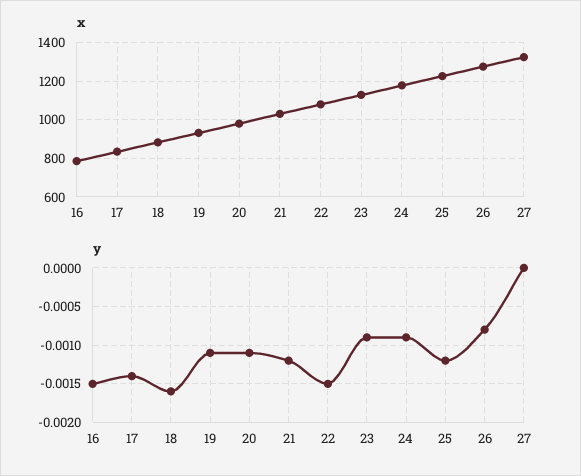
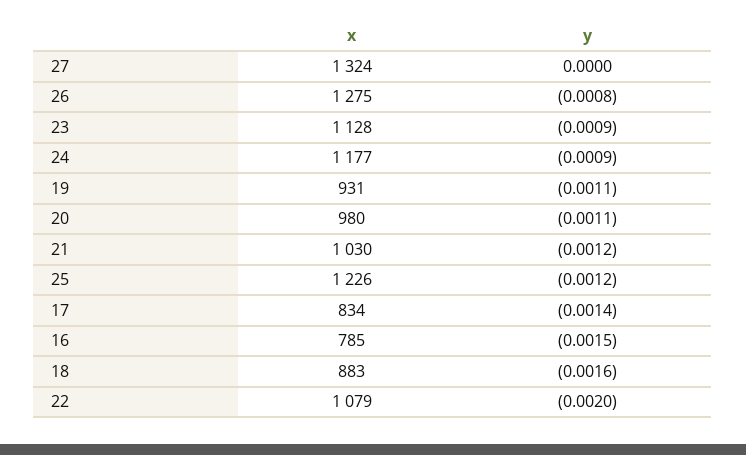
  {
    "x": {
      "16": 785,
      "17": 834,
      "18": 883,
      "19": 931,
      "20": 980,
      "21": 1030,
      "22": 1079,
      "23": 1128,
      "24": 1177,
      "25": 1226,
      "26": 1275,
      "27": 1324
    },
    "y": {
      "16": -0.0015,
      "17": -0.0014,
      "18": -0.0016,
      "19": -0.0011,
      "20": -0.0011,
      "21": -0.0012,
-     "22": -0.0015,
+     "22": -0.002,
      "23": -0.0009,
      "24": -0.0009,
      "25": -0.0012,
      "26": -0.0008,
      "27": 0
    }
  }

